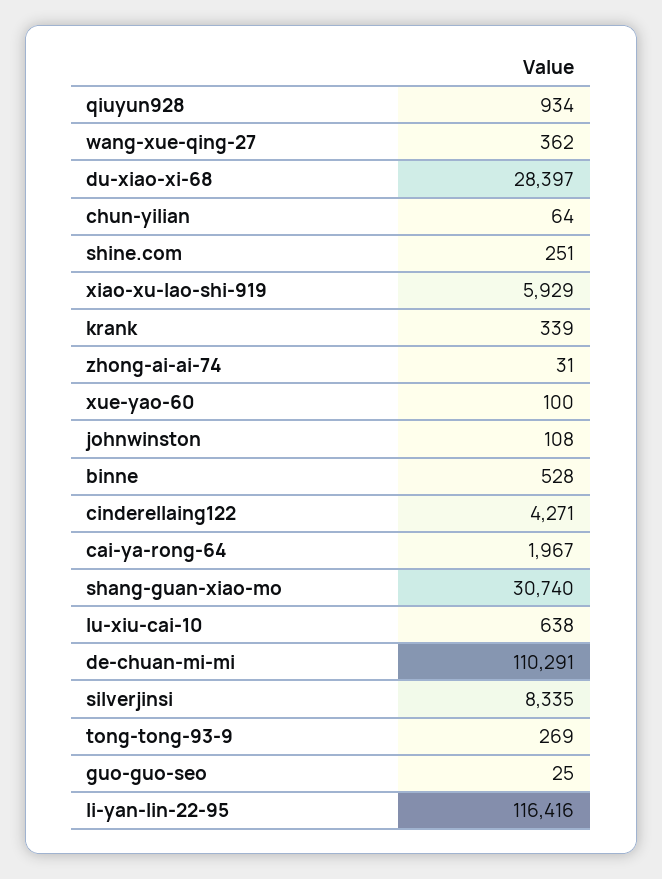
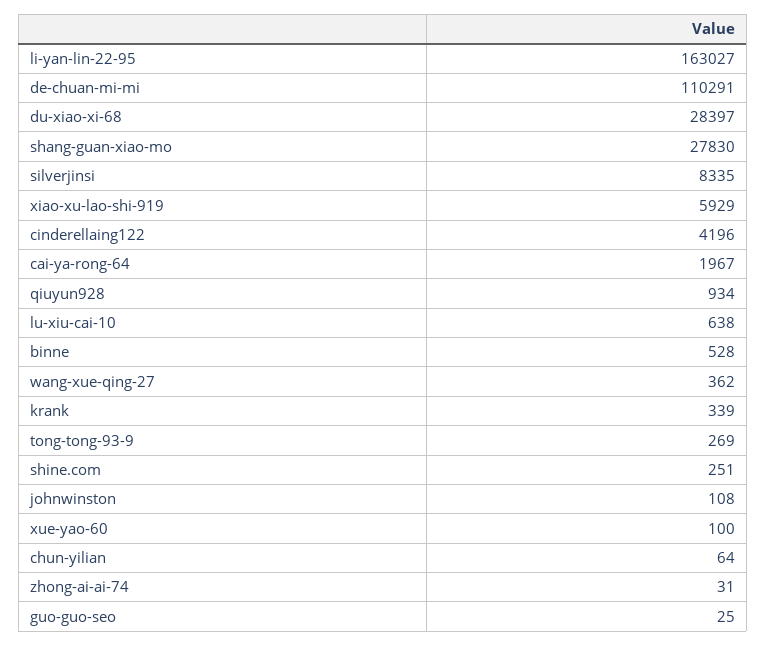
  {
    "qiuyun928": 934,
    "wang-xue-qing-27": 362,
    "du-xiao-xi-68": 28397,
    "chun-yilian": 64,
    "shine.com": 251,
    "xiao-xu-lao-shi-919": 5929,
    "krank": 339,
    "zhong-ai-ai-74": 31,
    "xue-yao-60": 100,
    "johnwinston": 108,
    "binne": 528,
-   "cinderellaing122": 4271,
+   "cinderellaing122": 4196,
    "cai-ya-rong-64": 1967,
-   "shang-guan-xiao-mo": 30740,
+   "shang-guan-xiao-mo": 27830,
    "lu-xiu-cai-10": 638,
    "de-chuan-mi-mi": 110291,
    "silverjinsi": 8335,
    "tong-tong-93-9": 269,
    "guo-guo-seo": 25,
-   "li-yan-lin-22-95": 116416
+   "li-yan-lin-22-95": 163027
  }

